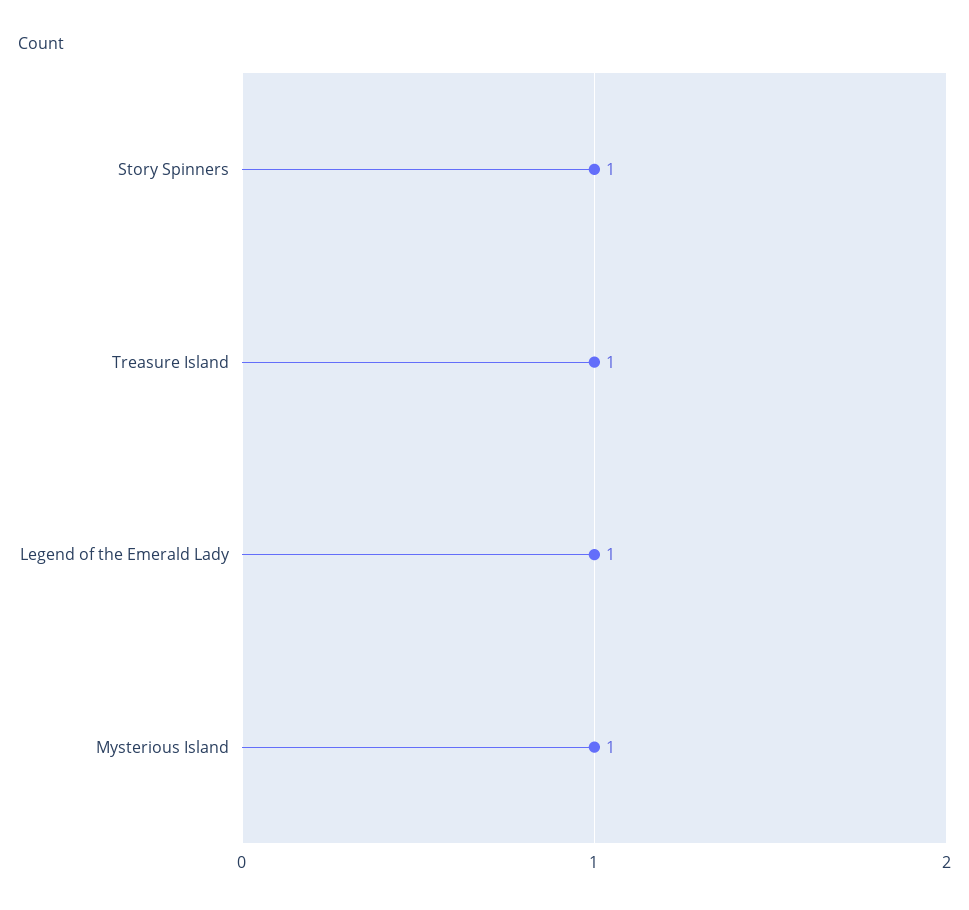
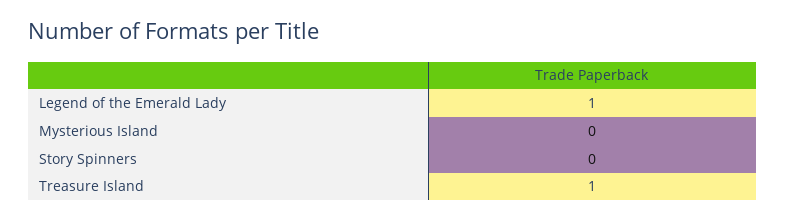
  {
-   "Story Spinners": 1,
+   "Story Spinners": 0,
    "Treasure Island": 1,
    "Legend of the Emerald Lady": 1,
-   "Mysterious Island": 1
+   "Mysterious Island": 0
  }

